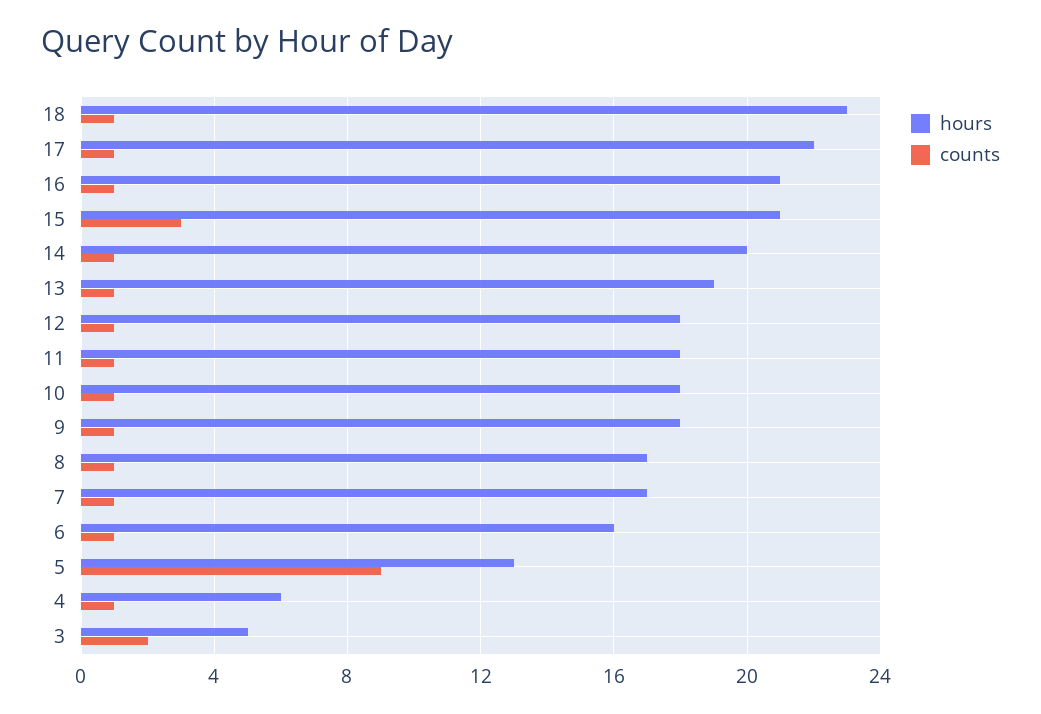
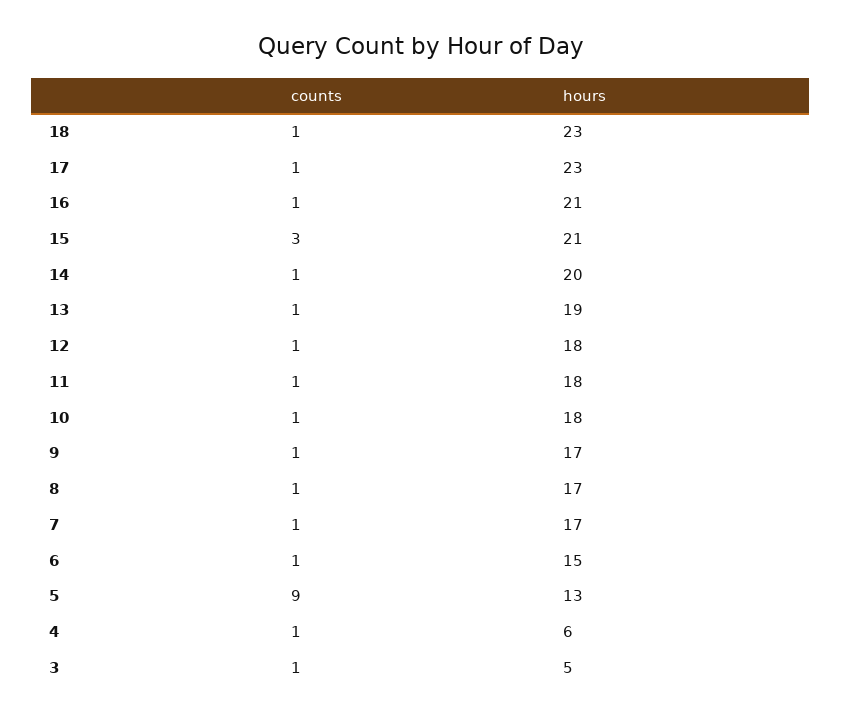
  {
    "hours": {
      "18": 23,
-     "17": 22,
+     "17": 23,
      "16": 21,
      "15": 21,
      "14": 20,
      "13": 19,
      "12": 18,
      "11": 18,
      "10": 18,
-     "9": 18,
+     "9": 17,
      "8": 17,
      "7": 17,
-     "6": 16,
+     "6": 15,
      "5": 13,
      "4": 6,
      "3": 5
    },
    "counts": {
      "18": 1,
      "17": 1,
      "16": 1,
      "15": 3,
      "14": 1,
      "13": 1,
      "12": 1,
      "11": 1,
      "10": 1,
      "9": 1,
      "8": 1,
      "7": 1,
      "6": 1,
      "5": 9,
      "4": 1,
-     "3": 2
+     "3": 1
    }
  }

